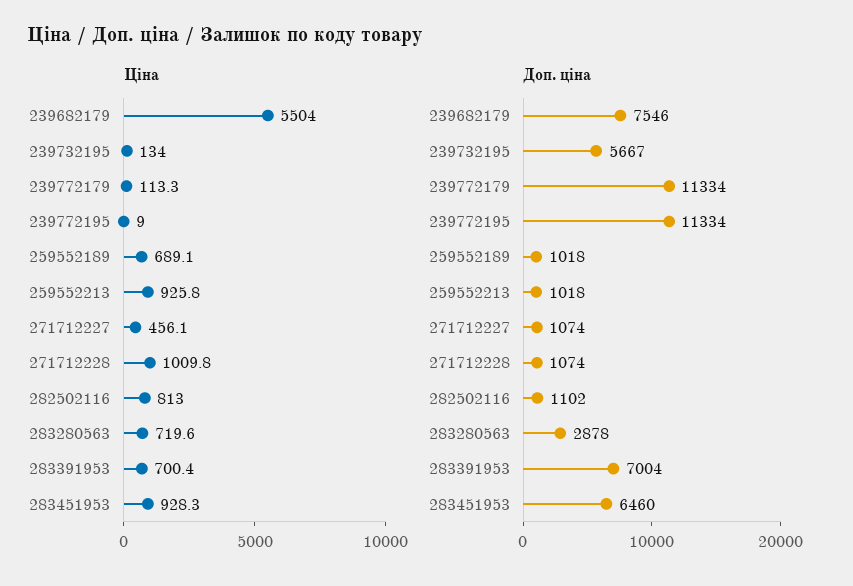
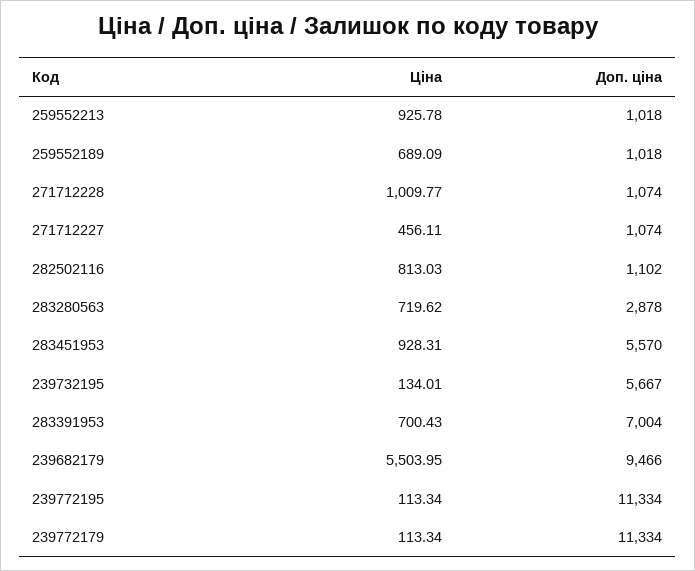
  {
    "Ціна": {
      "239682179": 5503.95,
      "239732195": 134.01,
      "239772179": 113.34,
-     "239772195": 9,
+     "239772195": 113.34,
      "259552189": 689.09,
      "259552213": 925.78,
      "271712227": 456.11,
      "271712228": 1009.77,
      "282502116": 813.03,
      "283280563": 719.62,
      "283391953": 700.43,
      "283451953": 928.31
    },
    "Доп. ціна": {
-     "239682179": 7546,
+     "239682179": 9466,
      "239732195": 5667,
      "239772179": 11334,
      "239772195": 11334,
      "259552189": 1018,
      "259552213": 1018,
      "271712227": 1074,
      "271712228": 1074,
      "282502116": 1102,
      "283280563": 2878,
      "283391953": 7004,
-     "283451953": 6460
+     "283451953": 5570
    }
  }

